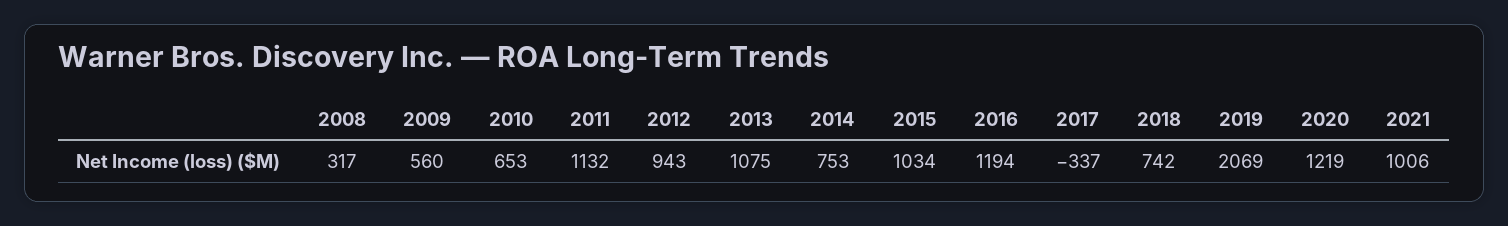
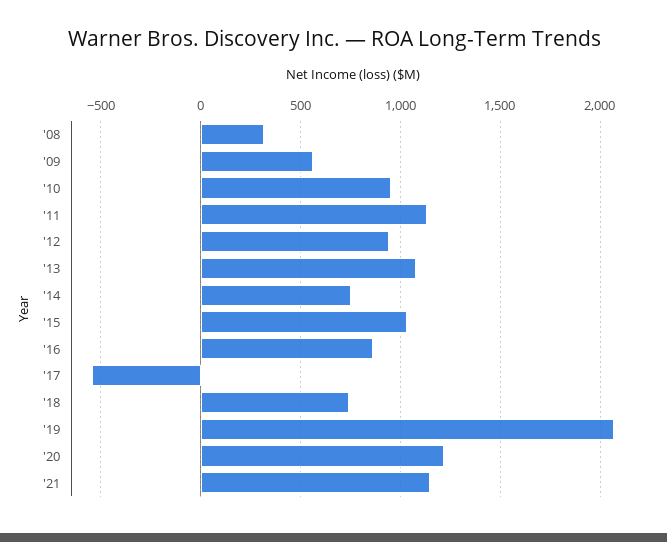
  {
    "2008": 317,
    "2009": 560,
-   "2010": 653,
+   "2010": 950,
    "2011": 1132,
    "2012": 943,
    "2013": 1075,
    "2014": 753,
    "2015": 1034,
-   "2016": 1194,
+   "2016": 850,
-   "2017": -337,
+   "2017": -550,
    "2018": 742,
    "2019": 2069,
    "2020": 1219,
-   "2021": 1006
+   "2021": 1150
  }

